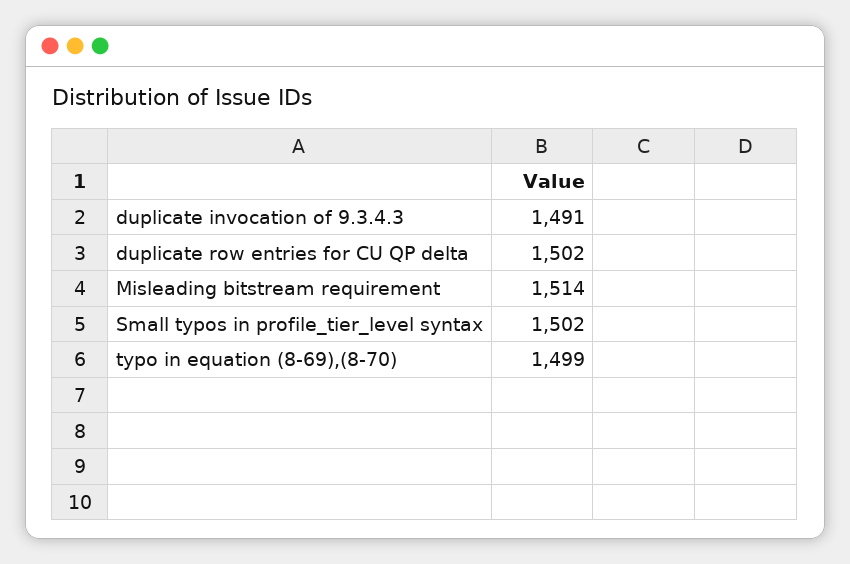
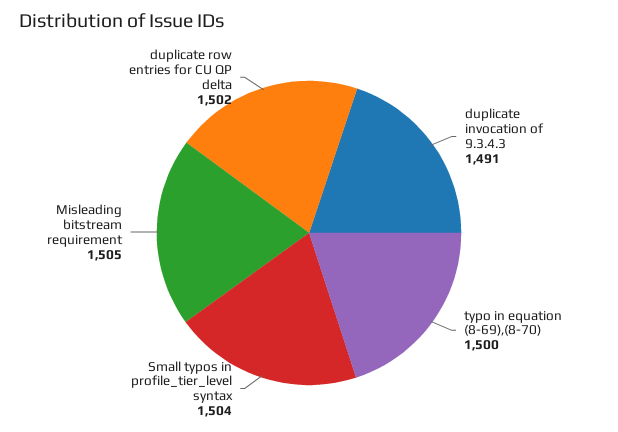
  {
    "duplicate invocation of 9.3.4.3": 1491,
    "duplicate row entries for CU QP delta": 1502,
-   "Misleading bitstream requirement": 1514,
+   "Misleading bitstream requirement": 1505,
-   "Small typos in profile_tier_level syntax": 1502,
+   "Small typos in profile_tier_level syntax": 1504,
-   "typo in equation (8-69),(8-70)": 1499
+   "typo in equation (8-69),(8-70)": 1500
  }

